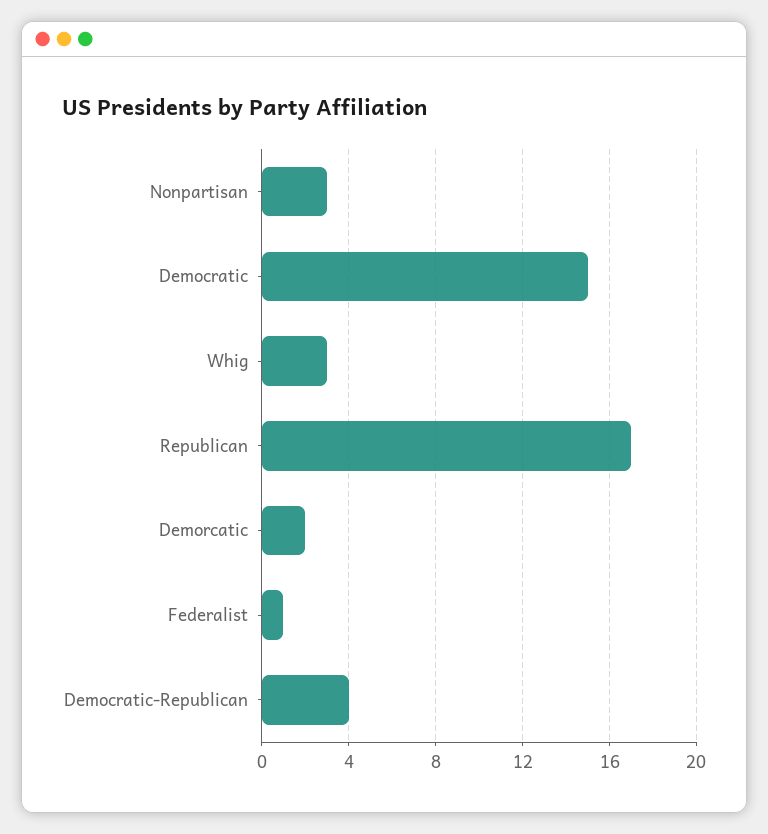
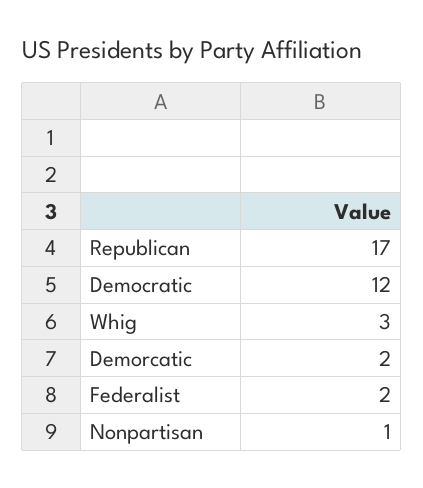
  {
-   "Nonpartisan": 3,
+   "Nonpartisan": 1,
-   "Democratic": 15,
+   "Democratic": 12,
    "Whig": 3,
    "Republican": 17,
    "Demorcatic": 2,
-   "Federalist": 1,
+   "Federalist": 2
-   "Democratic-Republican": 4
  }

